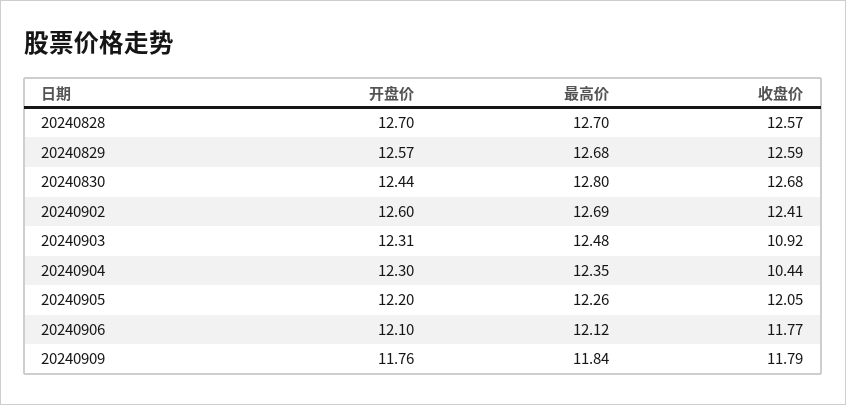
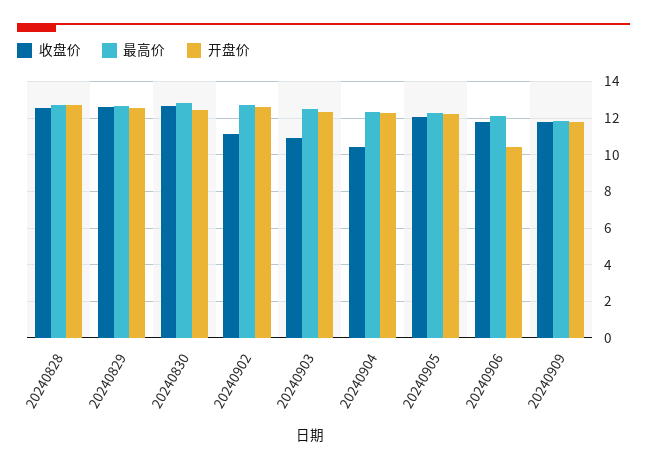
  {
    "开盘价": {
      "20240828": 12.7,
      "20240829": 12.57,
      "20240830": 12.44,
      "20240902": 12.6,
      "20240903": 12.31,
      "20240904": 12.3,
      "20240905": 12.2,
-     "20240906": 12.1,
+     "20240906": 10.5,
      "20240909": 11.76
    },
    "最高价": {
      "20240828": 12.7,
      "20240829": 12.68,
      "20240830": 12.8,
      "20240902": 12.69,
      "20240903": 12.48,
      "20240904": 12.35,
      "20240905": 12.26,
      "20240906": 12.12,
      "20240909": 11.84
    },
    "收盘价": {
      "20240828": 12.57,
      "20240829": 12.59,
      "20240830": 12.68,
-     "20240902": 12.41,
+     "20240902": 11,
      "20240903": 10.92,
      "20240904": 10.44,
      "20240905": 12.05,
      "20240906": 11.77,
      "20240909": 11.79
    }
  }

